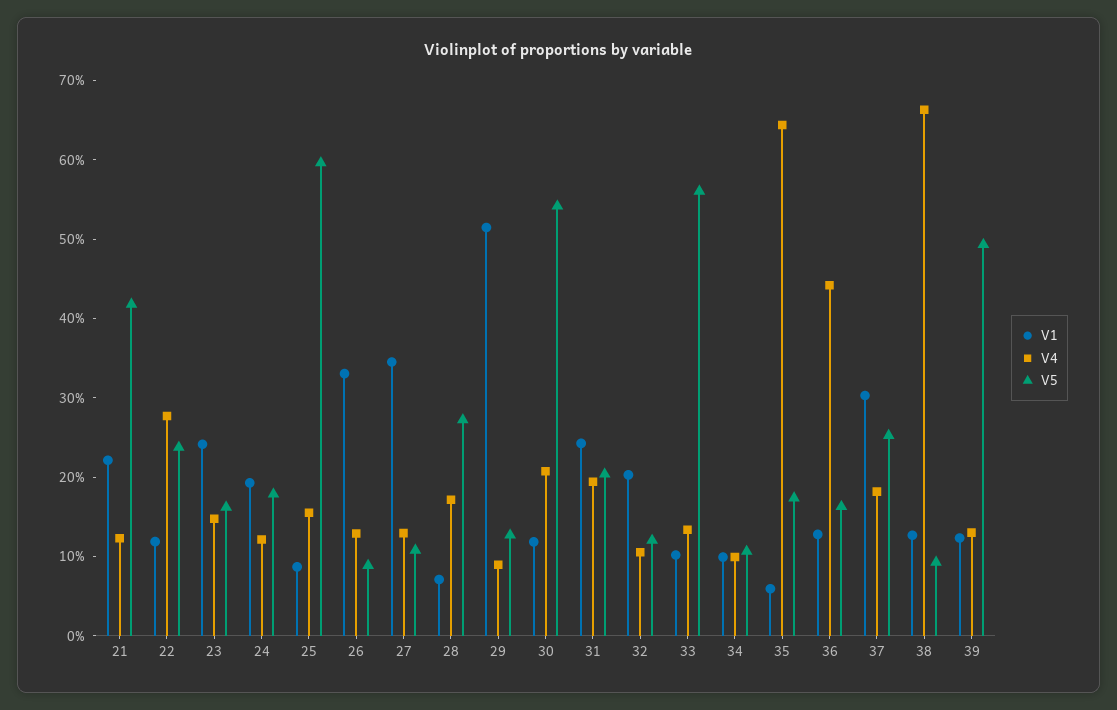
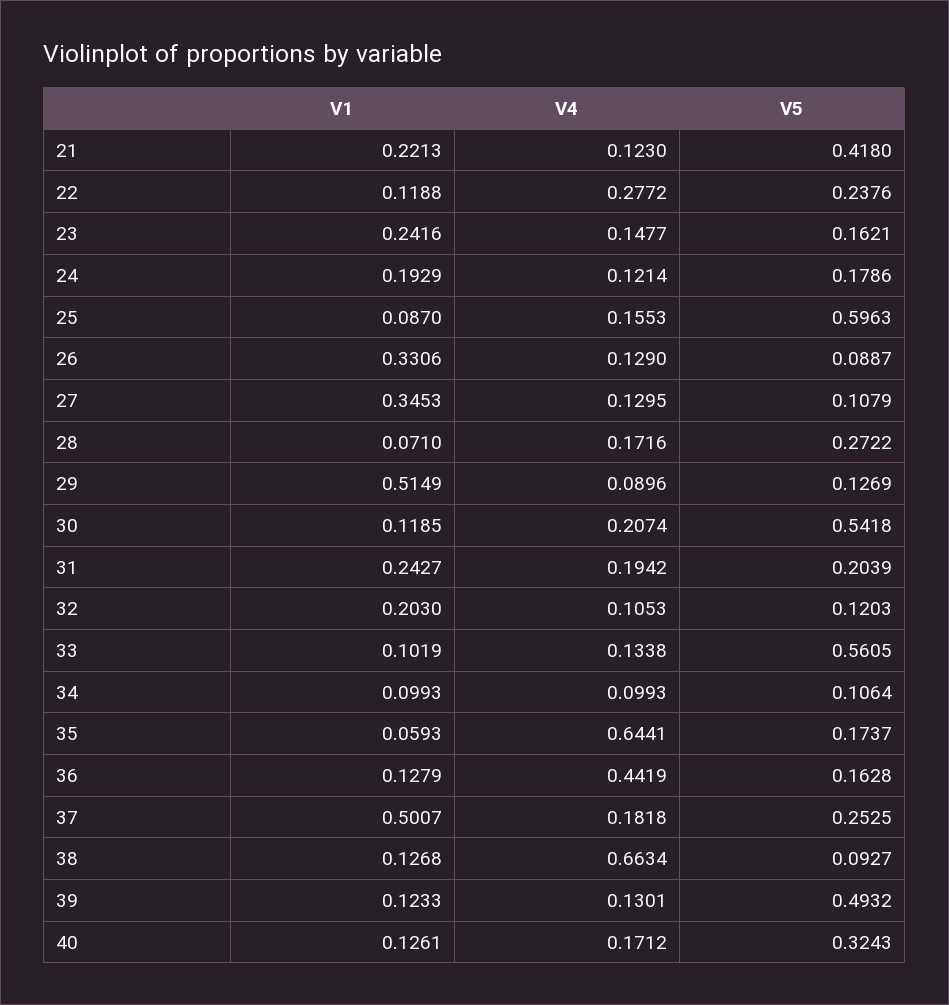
  {
    "V1": {
      "21": 0.2213,
      "22": 0.1188,
      "23": 0.2416,
      "24": 0.1929,
      "25": 0.087,
      "26": 0.3306,
      "27": 0.3453,
      "28": 0.071,
      "29": 0.5149,
      "30": 0.1185,
      "31": 0.2427,
      "32": 0.203,
      "33": 0.1019,
      "34": 0.0993,
      "35": 0.0593,
      "36": 0.1279,
-     "37": 0.3,
+     "37": 0.5007,
      "38": 0.1268,
-     "39": 0.1233
+     "39": 0.1233,
+     "40": 0.1261
    },
    "V4": {
      "21": 0.123,
      "22": 0.2772,
      "23": 0.1477,
      "24": 0.1214,
      "25": 0.1553,
      "26": 0.129,
      "27": 0.1295,
      "28": 0.1716,
      "29": 0.0896,
      "30": 0.2074,
      "31": 0.1942,
      "32": 0.1053,
      "33": 0.1338,
      "34": 0.0993,
      "35": 0.6441,
      "36": 0.4419,
      "37": 0.1818,
      "38": 0.6634,
-     "39": 0.1301
+     "39": 0.1301,
+     "40": 0.1712
    },
    "V5": {
      "21": 0.418,
      "22": 0.2376,
      "23": 0.1621,
      "24": 0.1786,
      "25": 0.5963,
      "26": 0.0887,
      "27": 0.1079,
      "28": 0.2722,
      "29": 0.1269,
      "30": 0.5418,
      "31": 0.2039,
      "32": 0.1203,
      "33": 0.5605,
      "34": 0.1064,
      "35": 0.1737,
      "36": 0.1628,
      "37": 0.2525,
      "38": 0.0927,
-     "39": 0.4932
+     "39": 0.4932,
+     "40": 0.3243
    }
  }

